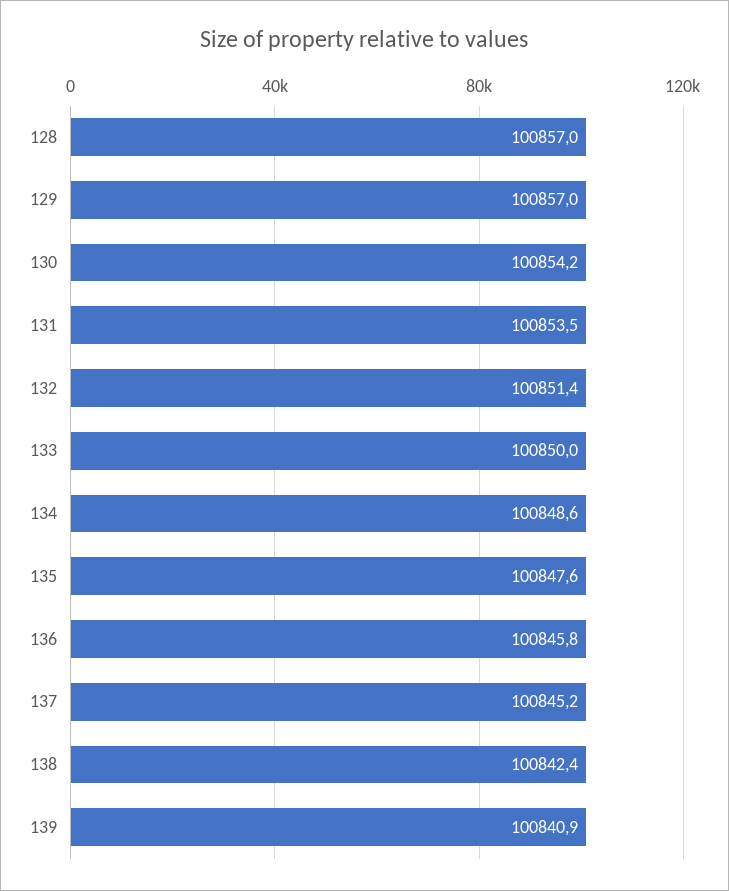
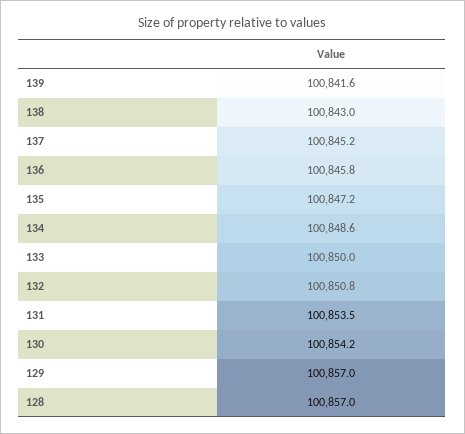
  {
    "128": 100857,
    "129": 100857,
    "130": 100854.2,
    "131": 100853.5,
-   "132": 100851.4,
+   "132": 100850.8,
    "133": 100850,
    "134": 100848.6,
-   "135": 100847.6,
+   "135": 100847.2,
    "136": 100845.8,
    "137": 100845.2,
-   "138": 100842.4,
+   "138": 100843,
-   "139": 100840.9
+   "139": 100841.6
  }

